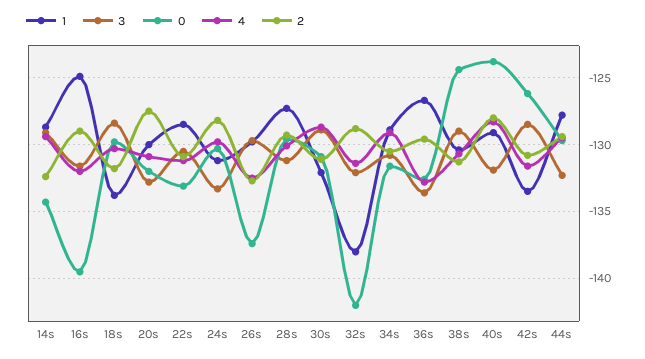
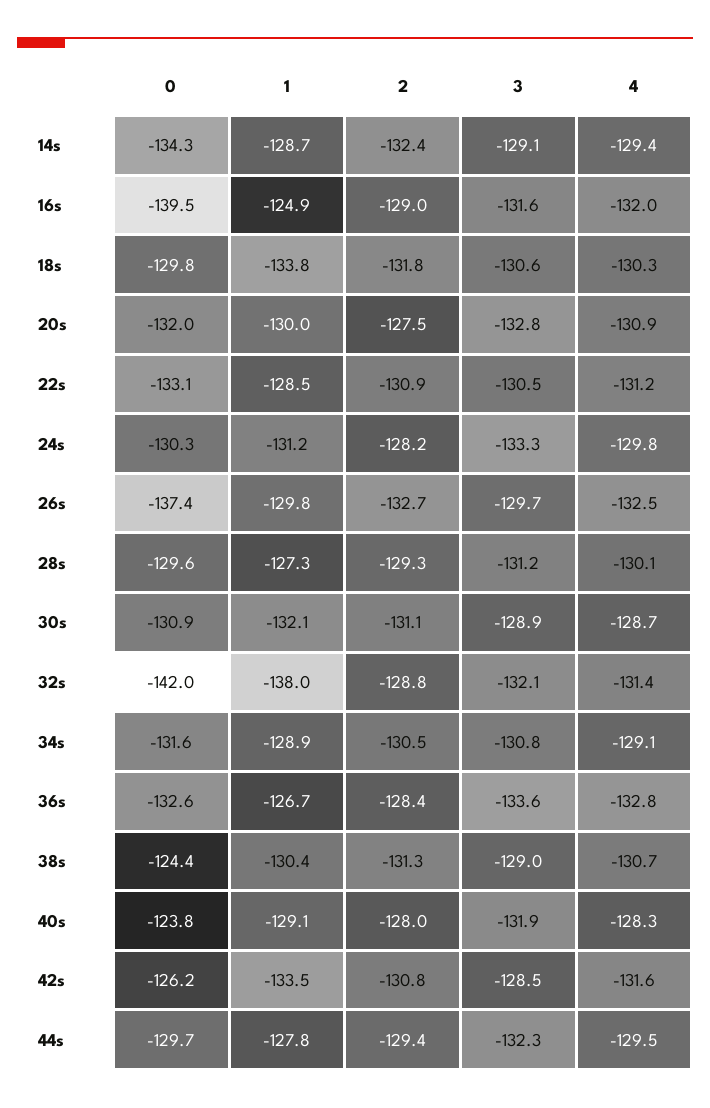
  {
    "1": {
      "14s": -128.7,
      "16s": -124.9,
      "18s": -133.8,
      "20s": -130,
      "22s": -128.5,
      "24s": -131.2,
      "26s": -129.8,
      "28s": -127.3,
      "30s": -132.1,
      "32s": -138,
      "34s": -128.9,
      "36s": -126.7,
      "38s": -130.4,
      "40s": -129.1,
      "42s": -133.5,
      "44s": -127.8
    },
    "3": {
      "14s": -129.1,
      "16s": -131.6,
-     "18s": -128.5,
+     "18s": -130.6,
      "20s": -132.8,
      "22s": -130.5,
      "24s": -133.3,
      "26s": -129.7,
      "28s": -131.2,
      "30s": -128.9,
      "32s": -132.1,
      "34s": -130.8,
      "36s": -133.6,
      "38s": -129,
      "40s": -131.9,
      "42s": -128.5,
      "44s": -132.3
    },
    "0": {
      "14s": -134.3,
      "16s": -139.5,
      "18s": -129.8,
      "20s": -132,
      "22s": -133.1,
      "24s": -130.3,
      "26s": -137.4,
      "28s": -129.6,
      "30s": -130.9,
      "32s": -142,
      "34s": -131.6,
      "36s": -132.6,
      "38s": -124.4,
      "40s": -123.8,
      "42s": -126.2,
      "44s": -129.7
    },
    "4": {
      "14s": -129.4,
      "16s": -132,
      "18s": -130.3,
      "20s": -130.9,
      "22s": -131.2,
      "24s": -129.8,
      "26s": -132.5,
      "28s": -130.1,
      "30s": -128.7,
      "32s": -131.4,
      "34s": -129.1,
      "36s": -132.8,
      "38s": -130.7,
      "40s": -128.3,
      "42s": -131.6,
      "44s": -129.5
    },
    "2": {
      "14s": -132.4,
      "16s": -129,
      "18s": -131.8,
      "20s": -127.5,
      "22s": -130.9,
      "24s": -128.2,
      "26s": -132.7,
      "28s": -129.3,
      "30s": -131.1,
      "32s": -128.8,
      "34s": -130.5,
-     "36s": -129.5,
+     "36s": -128.4,
      "38s": -131.3,
      "40s": -128,
      "42s": -130.8,
      "44s": -129.4
    }
  }

